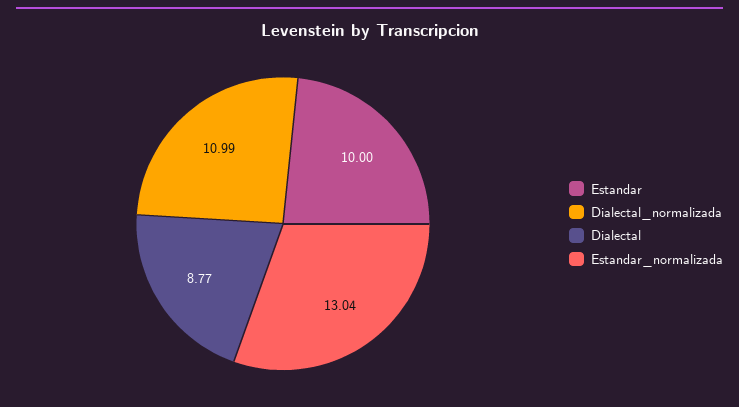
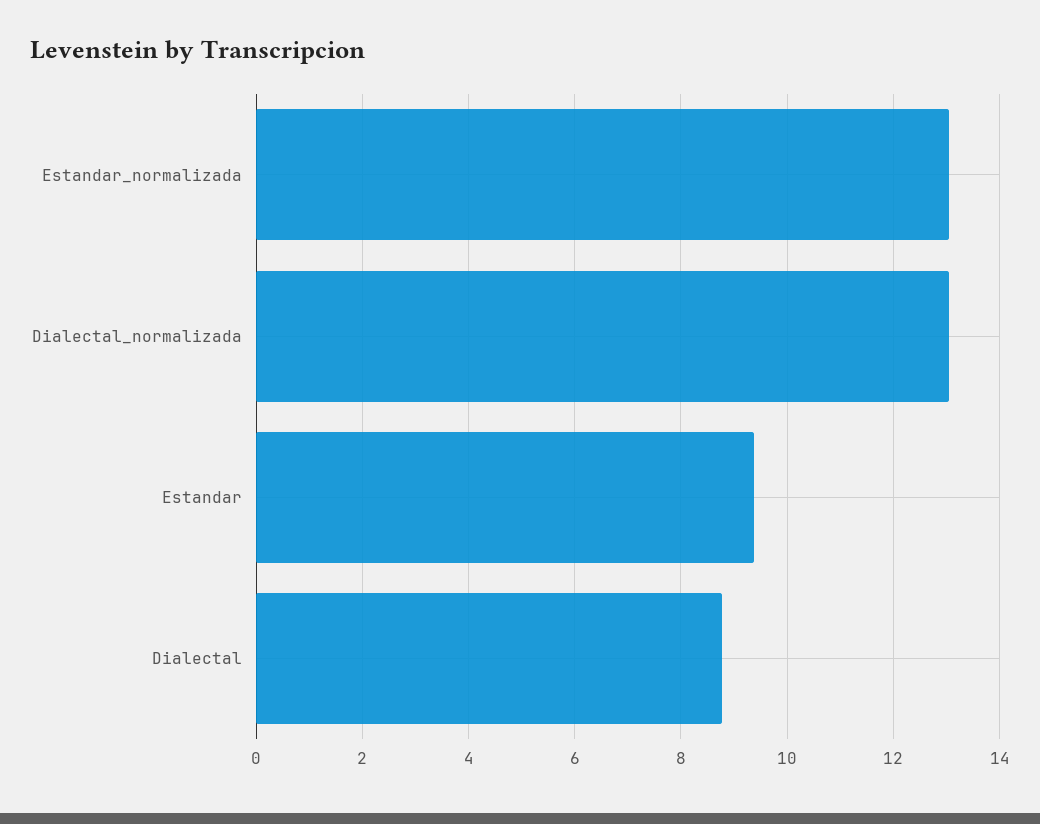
  {
-   "Estandar": 10,
+   "Estandar": 9.4,
-   "Dialectal_normalizada": 10.99,
+   "Dialectal_normalizada": 13,
    "Dialectal": 8.77,
    "Estandar_normalizada": 13.04
  }

